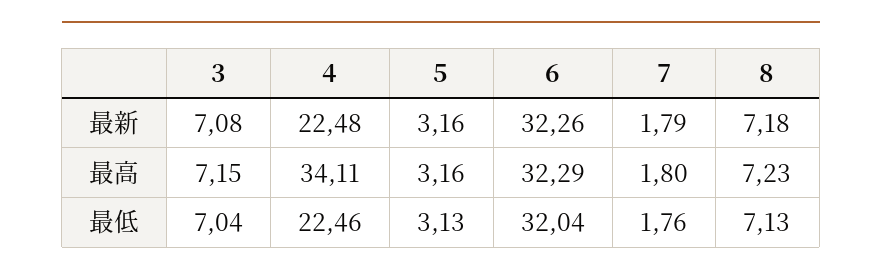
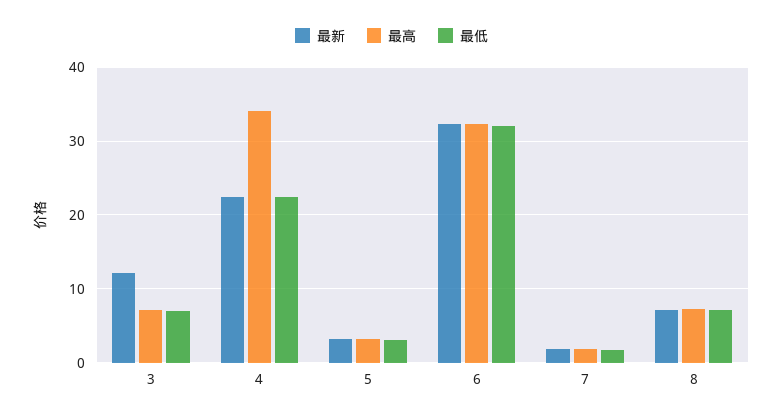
  {
    "最新": {
-     "3": 7.08,
+     "3": 12,
      "4": 22.48,
      "5": 3.16,
      "6": 32.26,
      "7": 1.79,
      "8": 7.18
    },
    "最高": {
      "3": 7.15,
      "4": 34.11,
      "5": 3.16,
      "6": 32.29,
      "7": 1.8,
      "8": 7.23
    },
    "最低": {
      "3": 7.04,
      "4": 22.46,
      "5": 3.13,
      "6": 32.04,
      "7": 1.76,
      "8": 7.13
    }
  }

